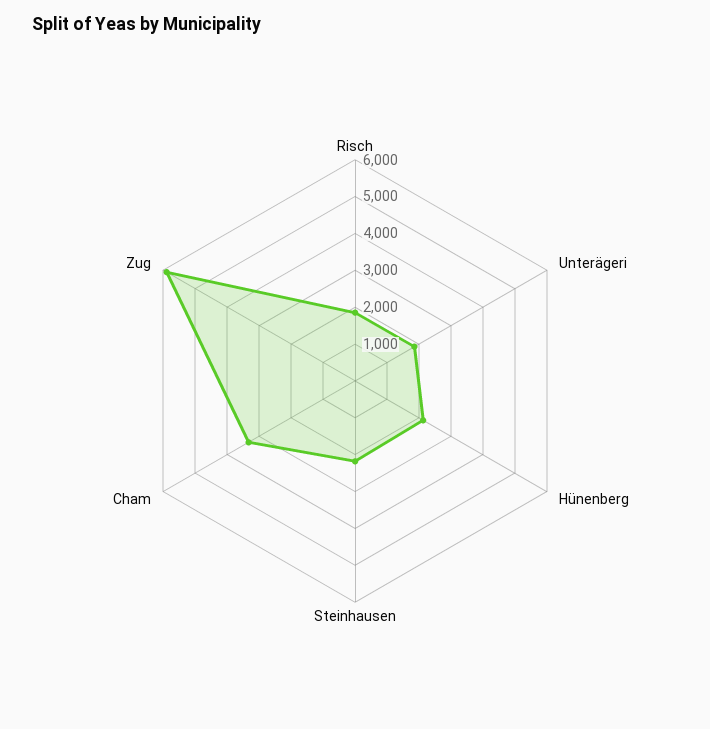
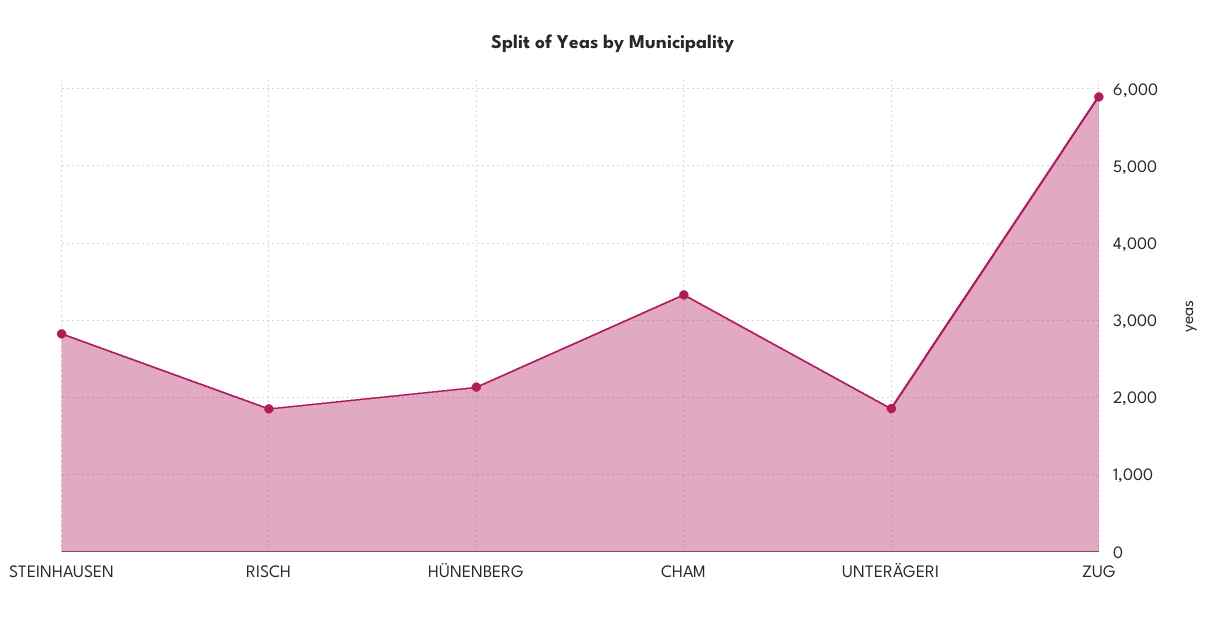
  {
    "Risch": 1900,
    "Unterägeri": 1900,
    "Hünenberg": 2100,
-   "Steinhausen": 2250,
+   "Steinhausen": 2800,
    "Cham": 3300,
    "Zug": 5900
  }

